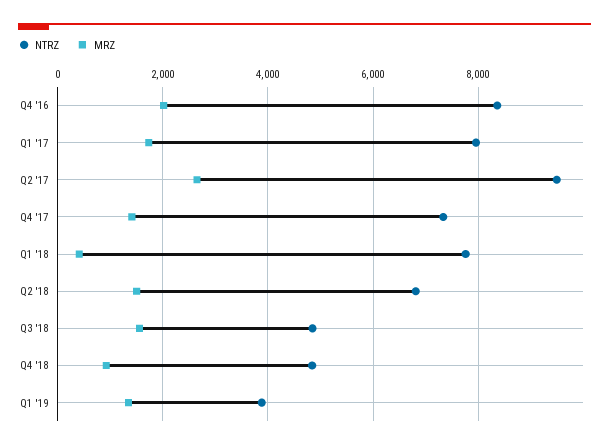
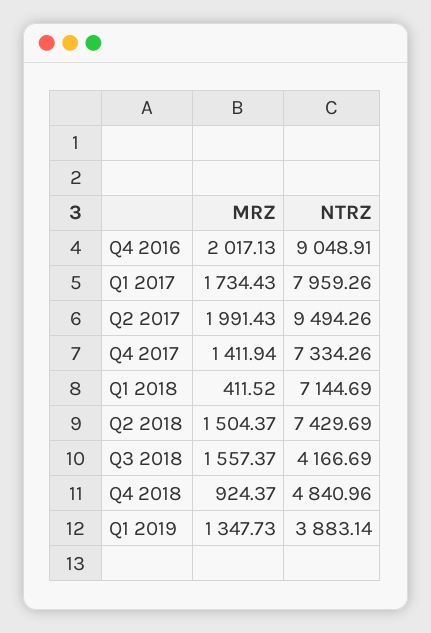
  {
    "NTRZ": {
-     "Q4 '16": 8400,
+     "Q4 '16": 9048.91,
      "Q1 '17": 7959.26,
      "Q2 '17": 9494.26,
      "Q4 '17": 7334.26,
-     "Q1 '18": 7800,
+     "Q1 '18": 7144.69,
-     "Q2 '18": 6800,
+     "Q2 '18": 7429.69,
-     "Q3 '18": 4800,
+     "Q3 '18": 4166.69,
      "Q4 '18": 4840.96,
      "Q1 '19": 3883.14
    },
    "MRZ": {
      "Q4 '16": 2017.13,
      "Q1 '17": 1734.43,
-     "Q2 '17": 2600,
+     "Q2 '17": 1991.43,
      "Q4 '17": 1411.94,
      "Q1 '18": 411.52,
      "Q2 '18": 1504.37,
      "Q3 '18": 1557.37,
      "Q4 '18": 924.37,
      "Q1 '19": 1347.73
    }
  }

